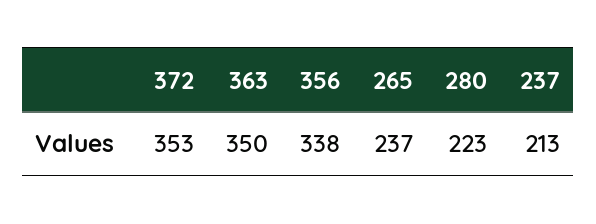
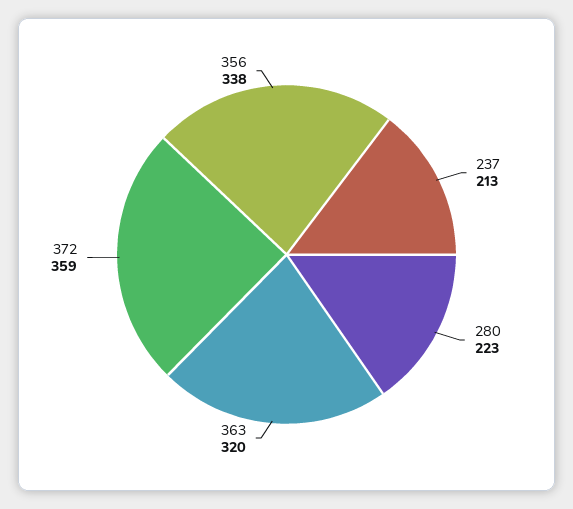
  {
-   "372": 353,
+   "372": 359,
-   "363": 350,
+   "363": 320,
    "356": 338,
-   "265": 237,
    "280": 223,
    "237": 213
  }

